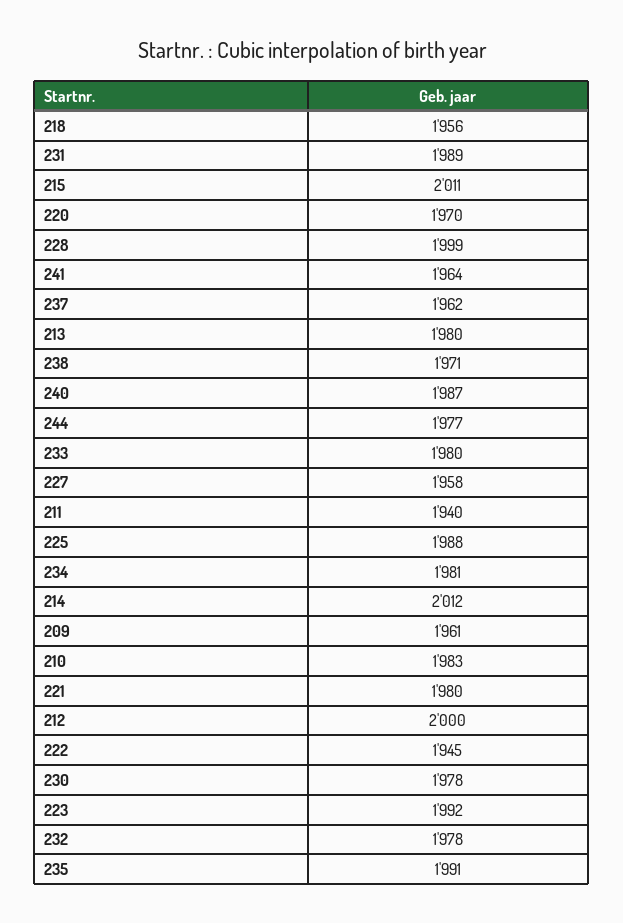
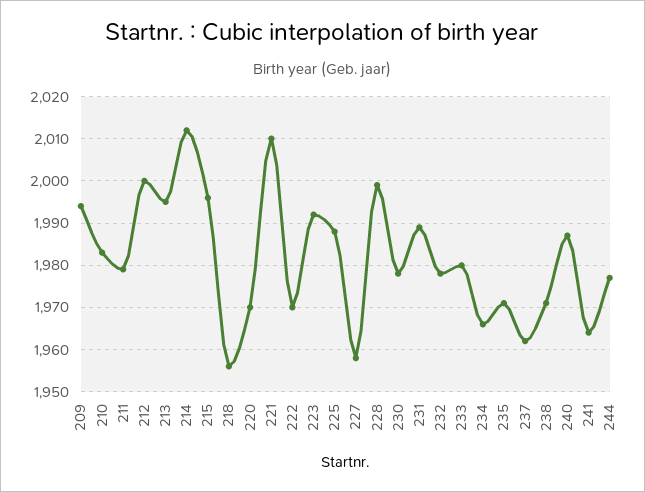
  {
    "218": 1956,
    "231": 1989,
-   "215": 2011,
+   "215": 1995,
    "220": 1970,
    "228": 1999,
    "241": 1964,
    "237": 1962,
-   "213": 1980,
+   "213": 1995,
    "238": 1971,
    "240": 1987,
    "244": 1977,
    "233": 1980,
    "227": 1958,
-   "211": 1940,
+   "211": 1980,
    "225": 1988,
-   "234": 1981,
+   "234": 1965,
    "214": 2012,
-   "209": 1961,
+   "209": 1995,
    "210": 1983,
-   "221": 1980,
+   "221": 2010,
    "212": 2000,
-   "222": 1945,
+   "222": 1970,
    "230": 1978,
    "223": 1992,
    "232": 1978,
-   "235": 1991
+   "235": 1970
  }

